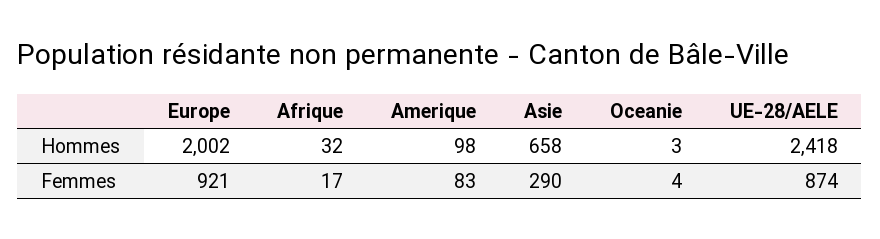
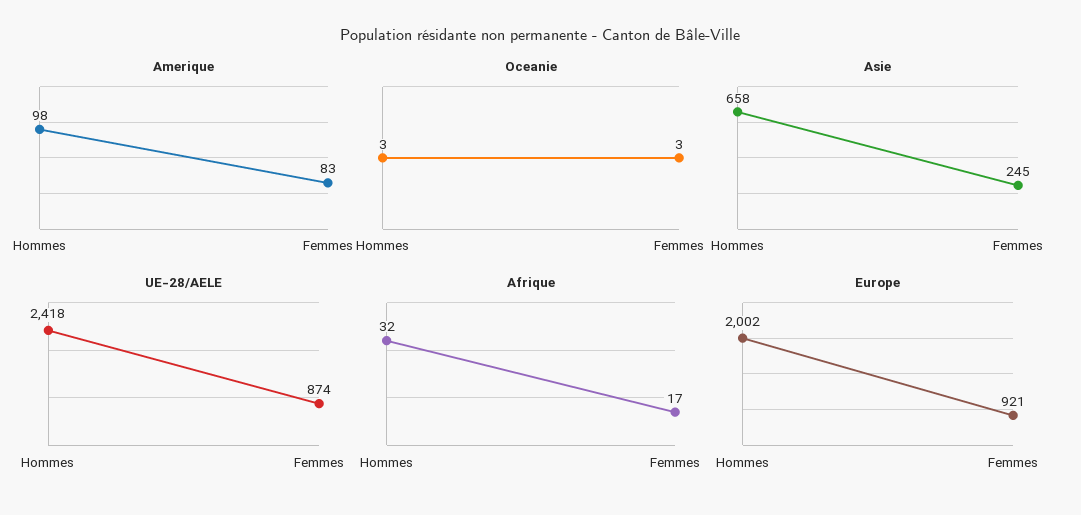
  {
    "Europe": {
      "Hommes": 2002,
      "Femmes": 921
    },
    "Afrique": {
      "Hommes": 32,
      "Femmes": 17
    },
    "Amerique": {
      "Hommes": 98,
      "Femmes": 83
    },
    "Asie": {
      "Hommes": 658,
-     "Femmes": 290
+     "Femmes": 245
    },
    "Oceanie": {
      "Hommes": 3,
-     "Femmes": 4
+     "Femmes": 3
    },
    "UE-28/AELE": {
      "Hommes": 2418,
      "Femmes": 874
    }
  }

